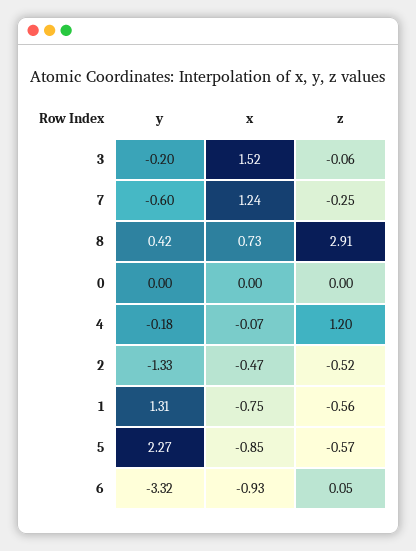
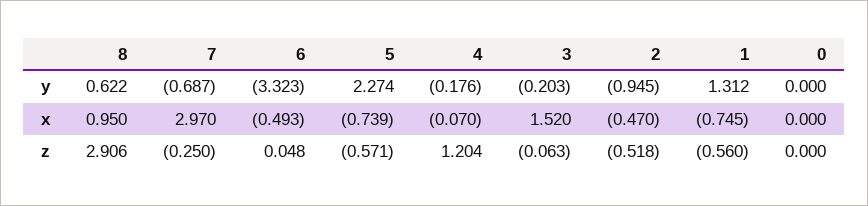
  {
    "y": {
      "3": -0.203,
-     "7": -0.6,
+     "7": -0.687,
-     "8": 0.42,
+     "8": 0.622,
      "0": 0,
      "4": -0.176,
-     "2": -1.33,
+     "2": -0.945,
      "1": 1.312,
      "5": 2.274,
      "6": -3.323
    },
    "x": {
      "3": 1.52,
-     "7": 1.24,
+     "7": 2.97,
-     "8": 0.73,
+     "8": 0.95,
      "0": 0,
      "4": -0.07,
      "2": -0.47,
      "1": -0.745,
-     "5": -0.85,
+     "5": -0.739,
-     "6": -0.93
+     "6": -0.493
    },
    "z": {
      "3": -0.063,
      "7": -0.25,
      "8": 2.906,
      "0": 0,
      "4": 1.204,
      "2": -0.518,
      "1": -0.56,
      "5": -0.571,
      "6": 0.048
    }
  }

